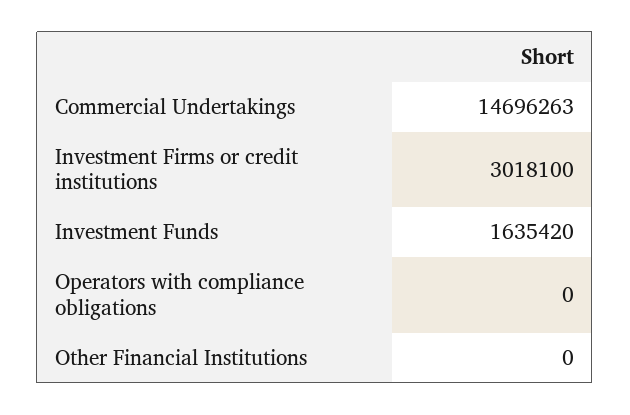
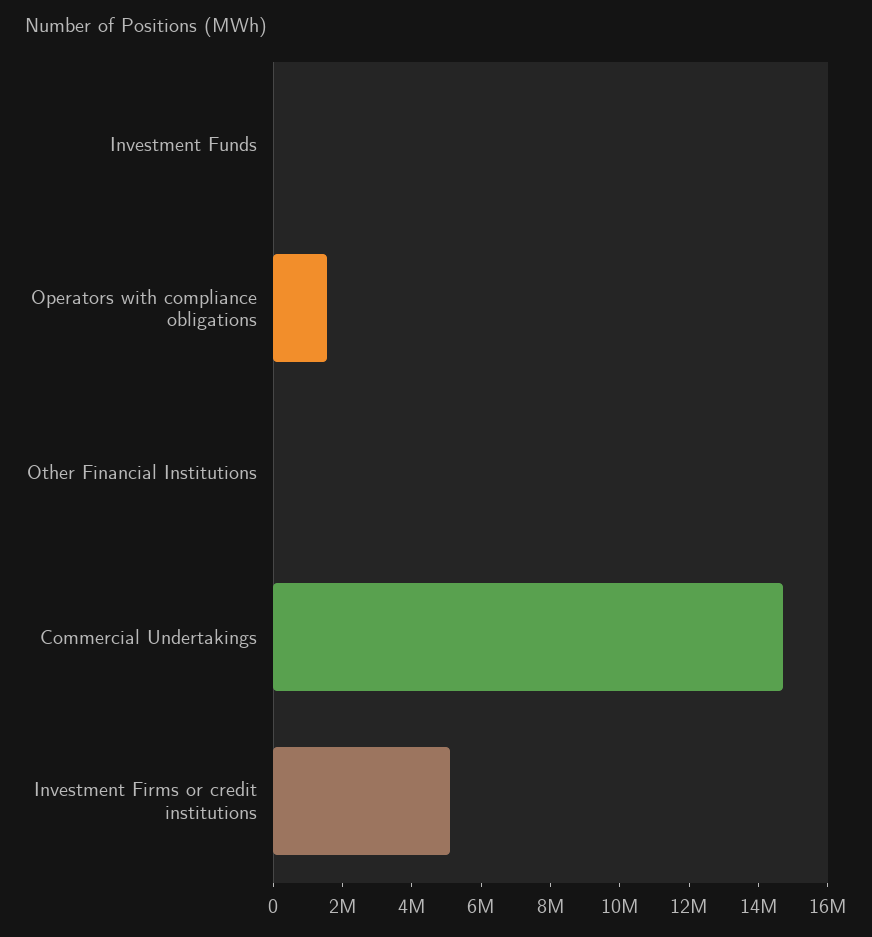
  {
    "Commercial Undertakings": 14696263,
-   "Investment Firms or credit institutions": 3018100,
+   "Investment Firms or credit institutions": 5000000,
-   "Investment Funds": 1635420,
+   "Investment Funds": 0,
-   "Operators with compliance obligations": 0,
+   "Operators with compliance obligations": 1500000,
    "Other Financial Institutions": 0
  }

